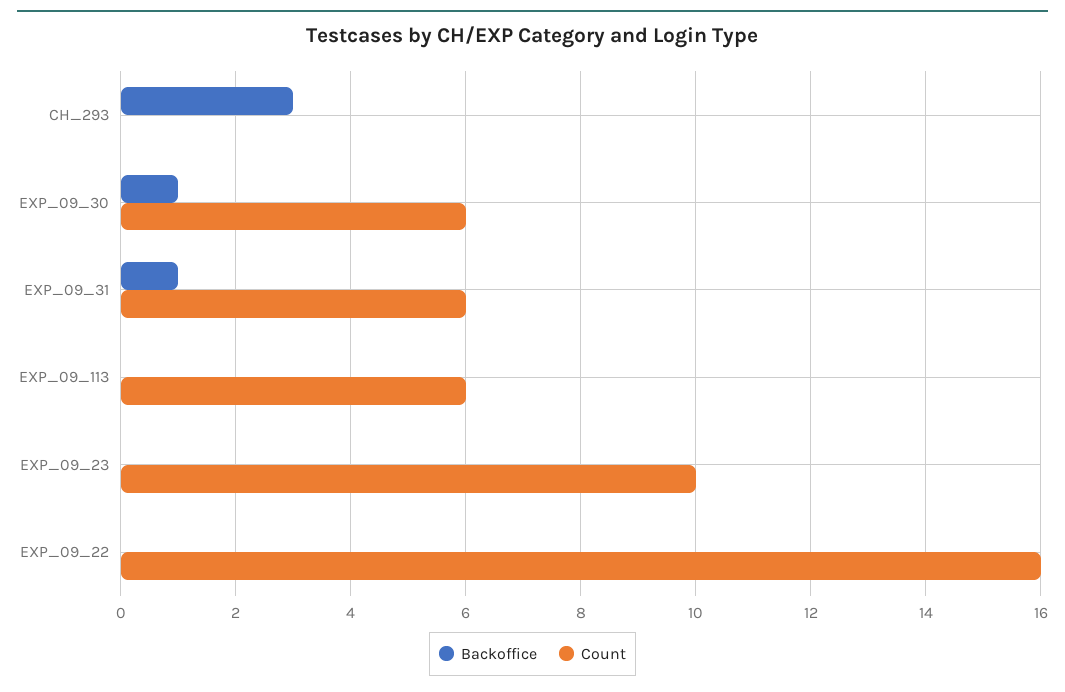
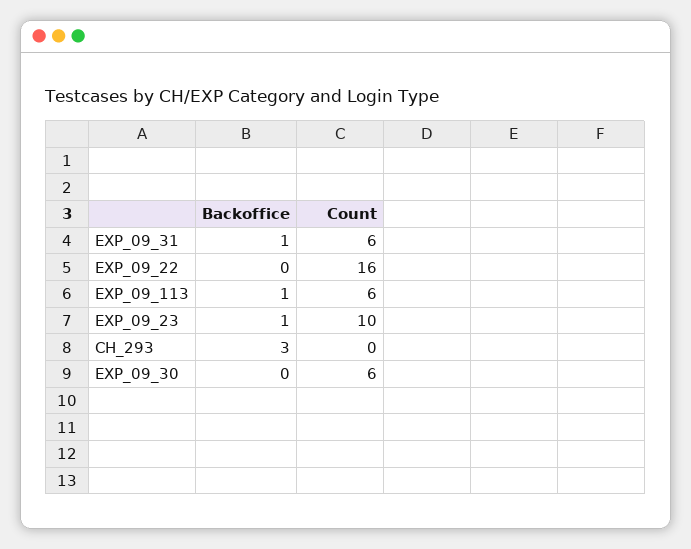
  {
    "Backoffice": {
      "CH_293": 3,
-     "EXP_09_30": 1,
+     "EXP_09_30": 0,
      "EXP_09_31": 1,
-     "EXP_09_113": 0,
+     "EXP_09_113": 1,
-     "EXP_09_23": 0,
+     "EXP_09_23": 1,
      "EXP_09_22": 0
    },
    "Count": {
      "CH_293": 0,
      "EXP_09_30": 6,
      "EXP_09_31": 6,
      "EXP_09_113": 6,
      "EXP_09_23": 10,
      "EXP_09_22": 16
    }
  }

